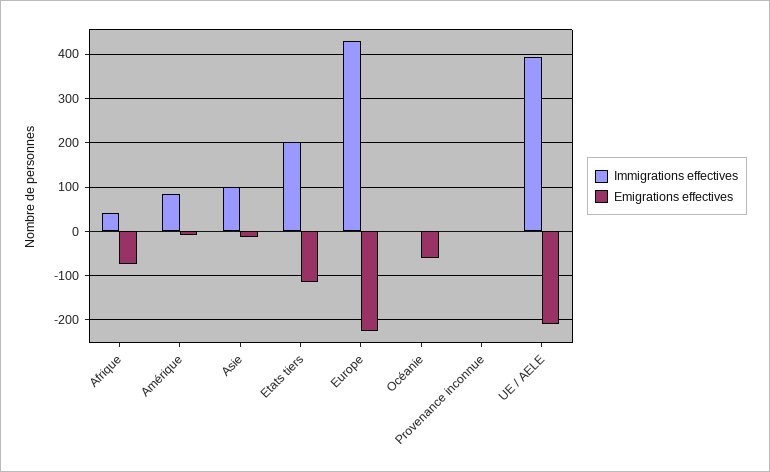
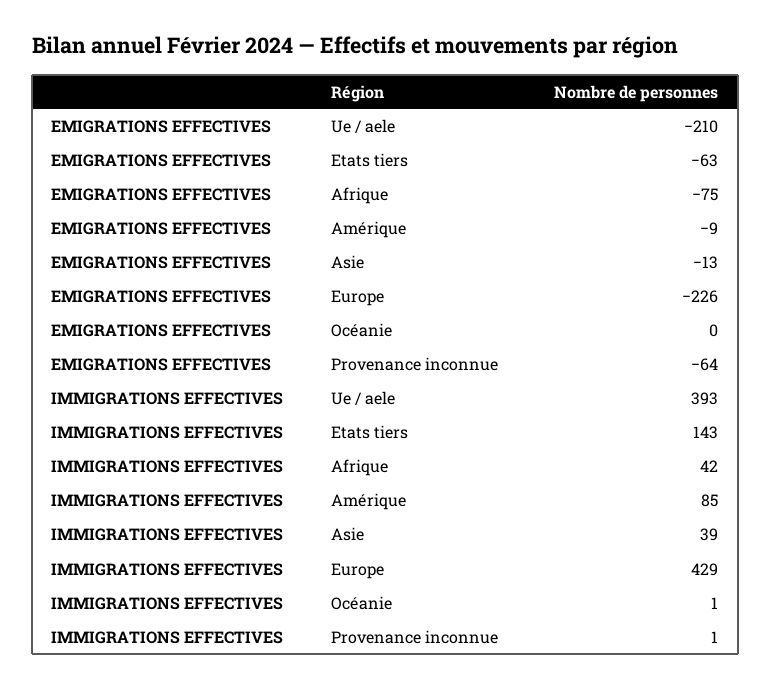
  {
    "Immigrations effectives": {
      "Afrique": 42,
      "Amérique": 85,
-     "Asie": 100,
+     "Asie": 39,
-     "Etats tiers": 200,
+     "Etats tiers": 143,
      "Europe": 429,
      "Océanie": 1,
      "Provenance inconnue": 1,
      "UE / AELE": 393
    },
    "Emigrations effectives": {
      "Afrique": -75,
      "Amérique": -9,
      "Asie": -13,
-     "Etats tiers": -120,
+     "Etats tiers": -63,
      "Europe": -226,
-     "Océanie": -60,
+     "Océanie": 0,
-     "Provenance inconnue": 0,
+     "Provenance inconnue": -64,
      "UE / AELE": -210
    }
  }

